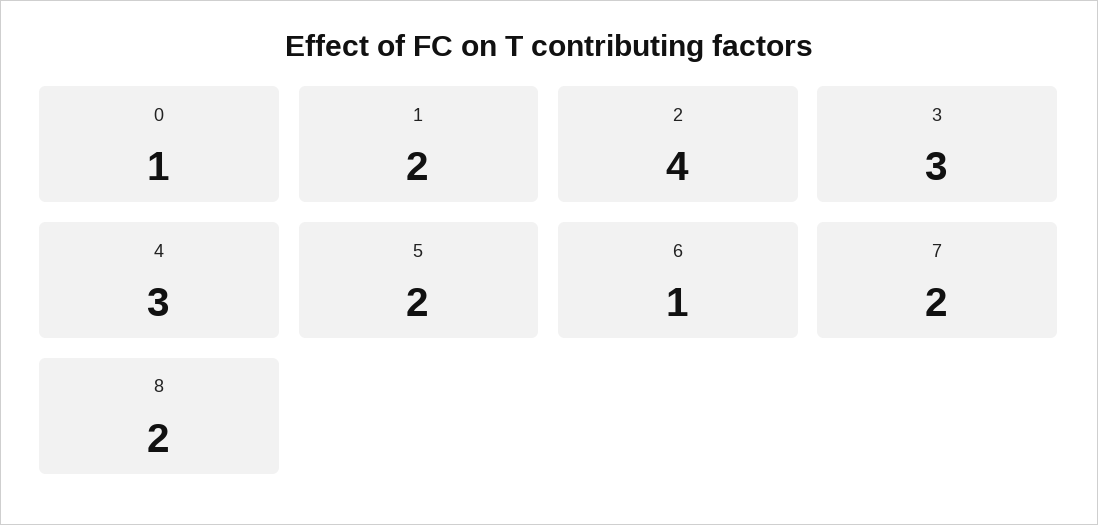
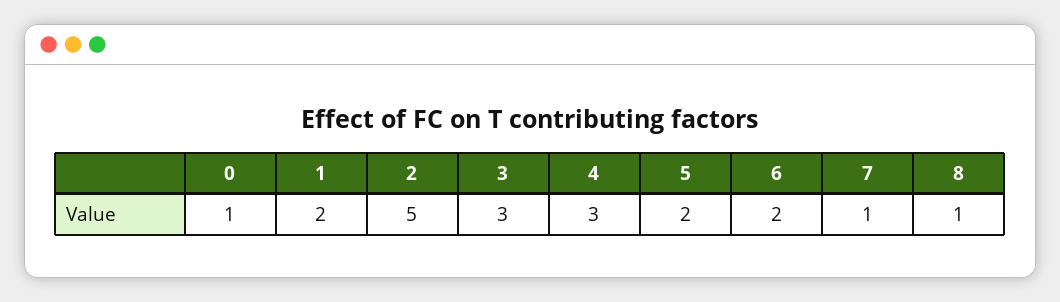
  {
    "0": 1,
    "1": 2,
-   "2": 4,
+   "2": 5,
    "3": 3,
    "4": 3,
    "5": 2,
-   "6": 1,
+   "6": 2,
-   "7": 2,
+   "7": 1,
-   "8": 2
+   "8": 1
  }

